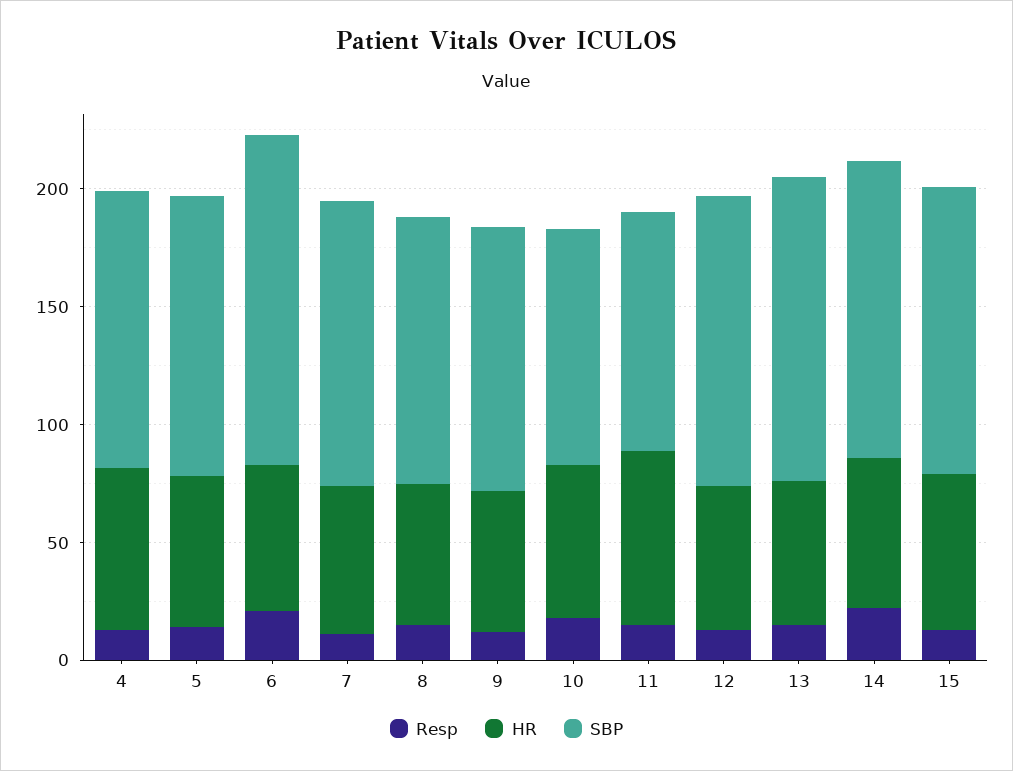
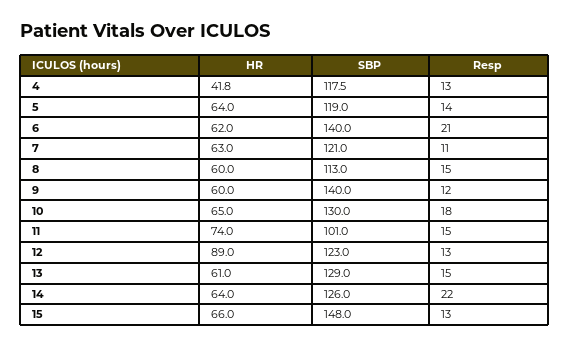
  {
    "Resp": {
      "4": 13,
      "5": 14,
      "6": 21,
      "7": 11,
      "8": 15,
      "9": 12,
      "10": 18,
      "11": 15,
      "12": 13,
      "13": 15,
      "14": 22,
      "15": 13
    },
    "HR": {
-     "4": 70,
+     "4": 41.8,
      "5": 64,
      "6": 62,
      "7": 63,
      "8": 60,
      "9": 60,
      "10": 65,
      "11": 74,
-     "12": 60,
+     "12": 89,
      "13": 61,
      "14": 64,
      "15": 66
    },
    "SBP": {
      "4": 117.5,
      "5": 119,
      "6": 140,
      "7": 121,
      "8": 113,
-     "9": 110,
+     "9": 140,
-     "10": 100,
+     "10": 130,
      "11": 101,
      "12": 123,
      "13": 129,
      "14": 126,
-     "15": 120
+     "15": 148
    }
  }

